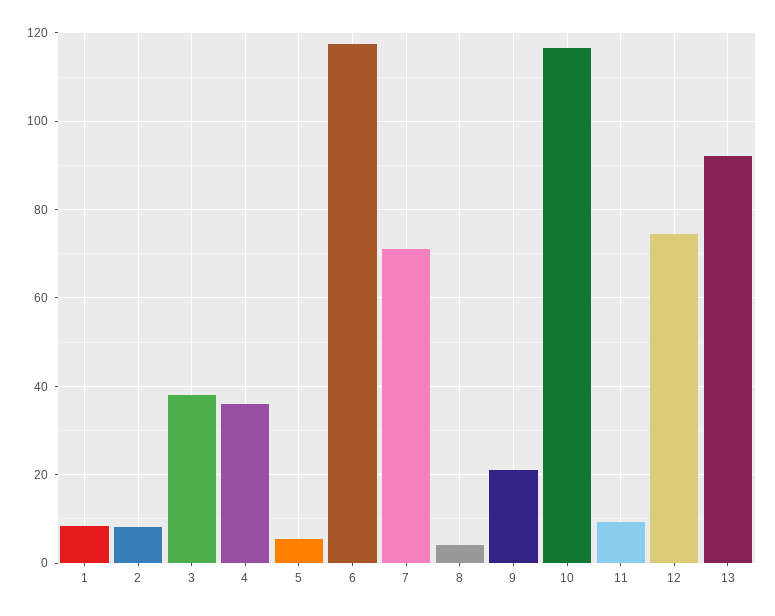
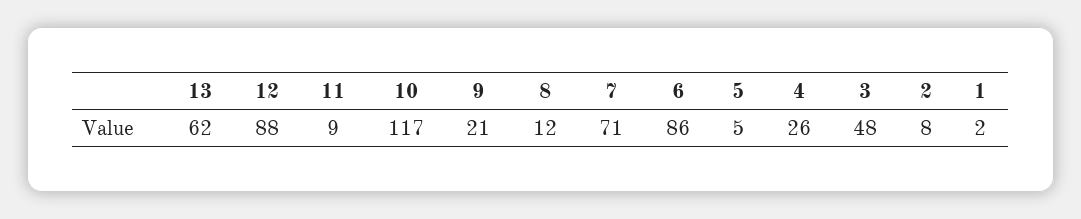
  {
-   "1": 8,
+   "1": 2,
    "2": 8,
-   "3": 38,
+   "3": 48,
-   "4": 36,
+   "4": 26,
    "5": 5,
-   "6": 118,
+   "6": 86,
    "7": 71,
-   "8": 4,
+   "8": 12,
    "9": 21,
    "10": 117,
    "11": 9,
-   "12": 74,
+   "12": 88,
-   "13": 92
+   "13": 62
  }

